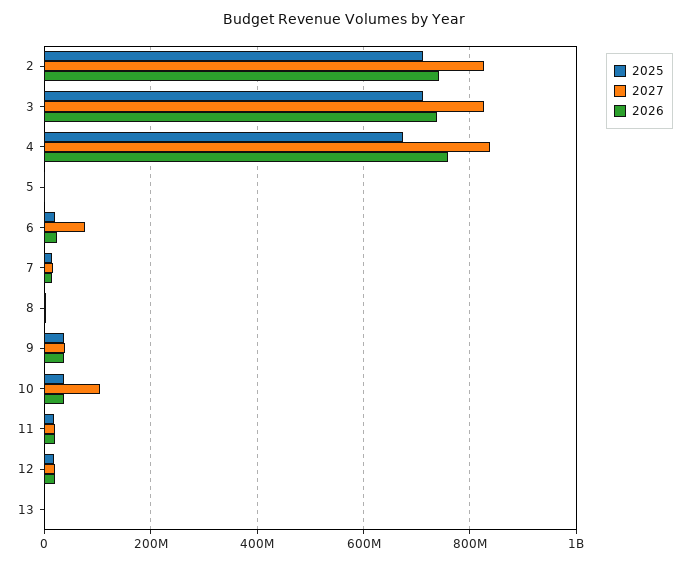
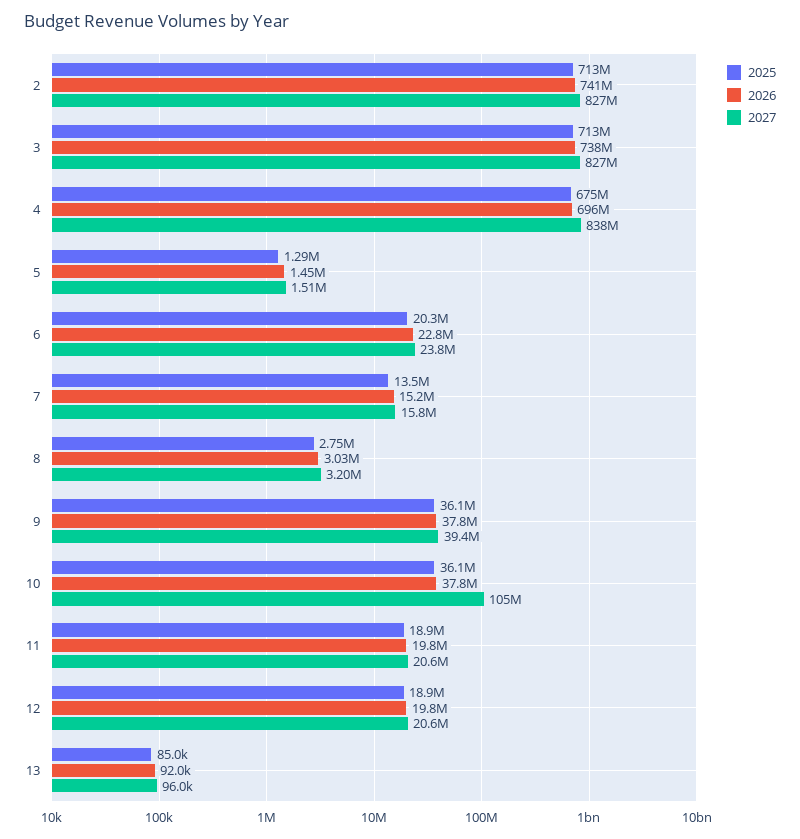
  {
    "2025": {
      "2": 713000000,
      "3": 713000000,
      "4": 675000000,
      "5": 1290000,
      "6": 20300000,
      "7": 13500000,
      "8": 2750000,
      "9": 36100000,
      "10": 36100000,
      "11": 18900000,
      "12": 18900000,
      "13": 85000
    },
    "2027": {
      "2": 827000000,
      "3": 827000000,
      "4": 838000000,
      "5": 1510000,
-     "6": 80000000,
+     "6": 23800000,
      "7": 15800000,
      "8": 3200000,
      "9": 39400000,
      "10": 105000000,
      "11": 20600000,
      "12": 20600000,
      "13": 96000
    },
    "2026": {
      "2": 741000000,
      "3": 738000000,
-     "4": 760000000,
+     "4": 696000000,
      "5": 1450000,
      "6": 22800000,
      "7": 15200000,
      "8": 3030000,
      "9": 37800000,
      "10": 37800000,
      "11": 19800000,
      "12": 19800000,
      "13": 92000
    }
  }

